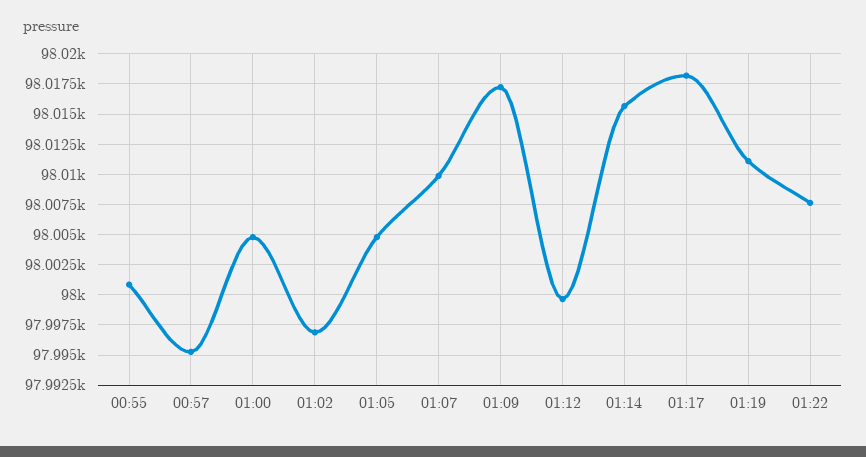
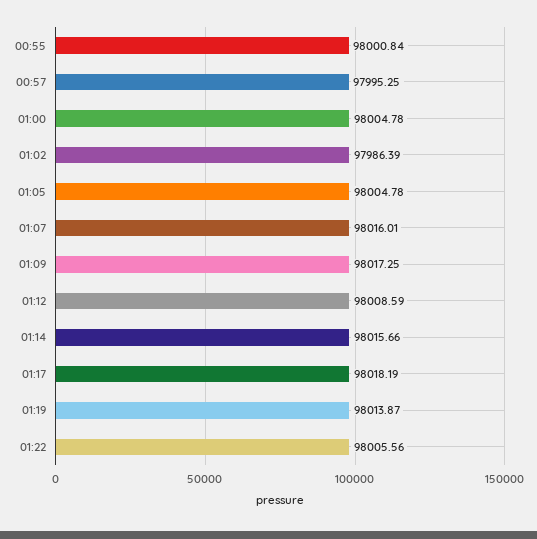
  {
    "00:55": 98000.84,
    "00:57": 97995.25,
    "01:00": 98004.78,
-   "01:02": 97997,
+   "01:02": 97986.39,
    "01:05": 98004.78,
-   "01:07": 98010,
+   "01:07": 98016.01,
    "01:09": 98017.25,
-   "01:12": 97999.5,
+   "01:12": 98008.59,
    "01:14": 98015.66,
    "01:17": 98018.19,
-   "01:19": 98011,
+   "01:19": 98013.87,
-   "01:22": 98007.5
+   "01:22": 98005.56
  }

